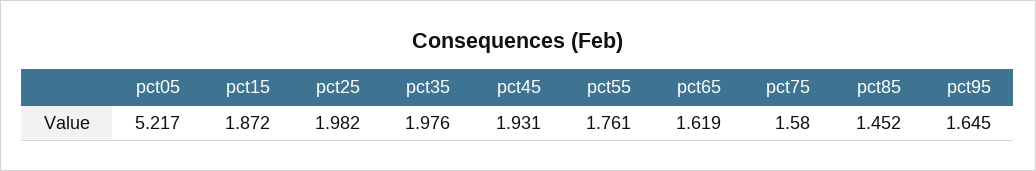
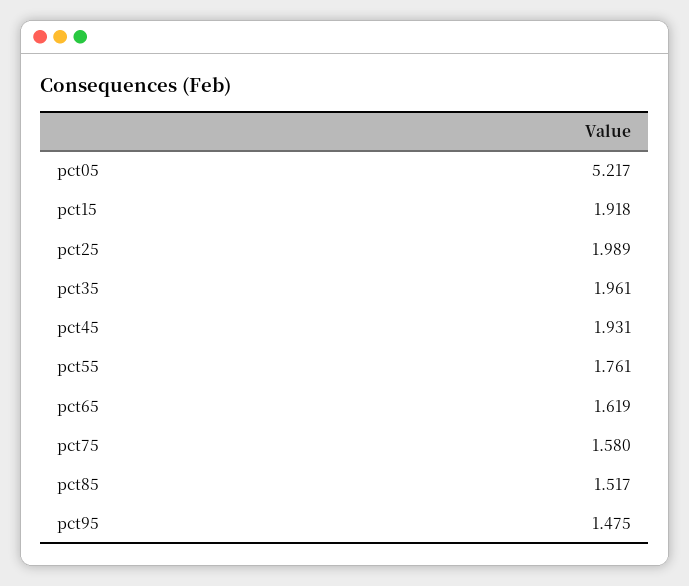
  {
    "pct05": 5.217,
-   "pct15": 1.872,
+   "pct15": 1.918,
-   "pct25": 1.982,
+   "pct25": 1.989,
-   "pct35": 1.976,
+   "pct35": 1.961,
    "pct45": 1.931,
    "pct55": 1.761,
    "pct65": 1.619,
    "pct75": 1.58,
-   "pct85": 1.452,
+   "pct85": 1.517,
-   "pct95": 1.645
+   "pct95": 1.475
  }

